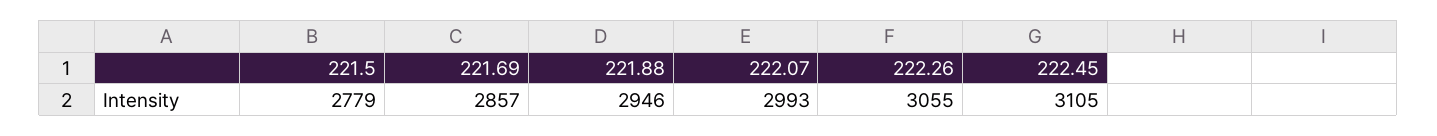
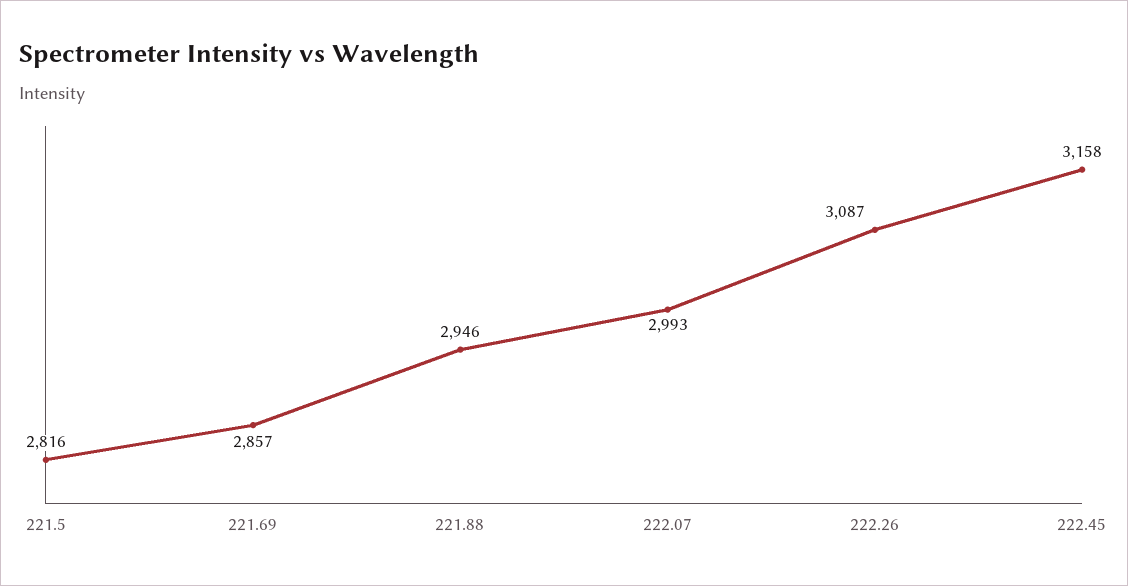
  {
-   "221.5": 2779,
+   "221.5": 2816,
    "221.69": 2857,
    "221.88": 2946,
    "222.07": 2993,
-   "222.26": 3055,
+   "222.26": 3087,
-   "222.45": 3105
+   "222.45": 3158
  }

